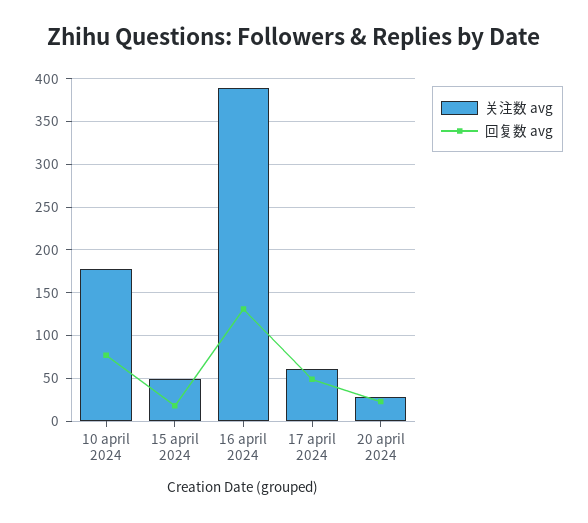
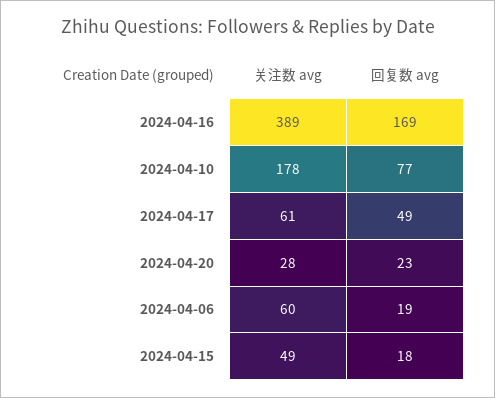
  {
    "关注数 avg": {
      "10 april 2024": 178,
      "15 april 2024": 49,
      "16 april 2024": 389,
      "17 april 2024": 61,
-     "20 april 2024": 28
+     "20 april 2024": 28,
+     "2024-04-06": 60
    },
    "回复数 avg": {
      "10 april 2024": 77,
      "15 april 2024": 18,
-     "16 april 2024": 130,
+     "16 april 2024": 169,
      "17 april 2024": 49,
-     "20 april 2024": 23
+     "20 april 2024": 23,
+     "2024-04-06": 19
    }
  }

